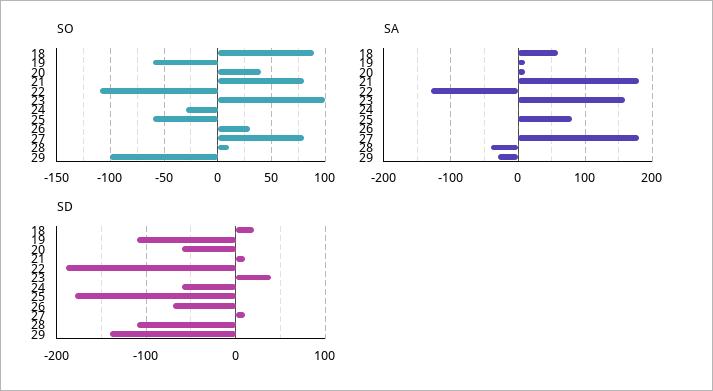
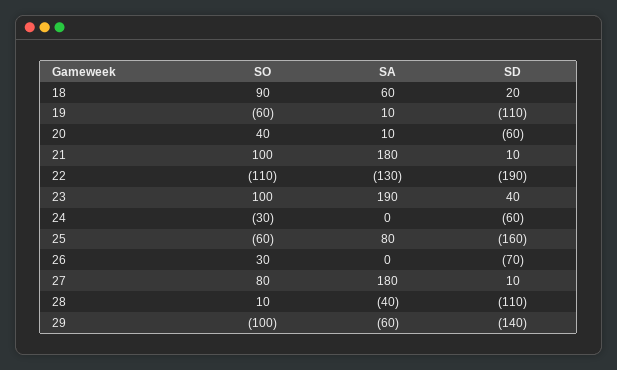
  {
    "SO": {
      "18": 90,
      "19": -60,
      "20": 40,
-     "21": 80,
+     "21": 100,
      "22": -110,
      "23": 100,
      "24": -30,
      "25": -60,
      "26": 30,
      "27": 80,
      "28": 10,
      "29": -100
    },
    "SA": {
      "18": 60,
      "19": 10,
      "20": 10,
      "21": 180,
      "22": -130,
-     "23": 160,
+     "23": 190,
      "24": 0,
      "25": 80,
      "26": 0,
      "27": 180,
      "28": -40,
-     "29": -30
+     "29": -60
    },
    "SD": {
      "18": 20,
      "19": -110,
      "20": -60,
      "21": 10,
      "22": -190,
      "23": 40,
      "24": -60,
-     "25": -180,
+     "25": -160,
      "26": -70,
      "27": 10,
      "28": -110,
      "29": -140
    }
  }

